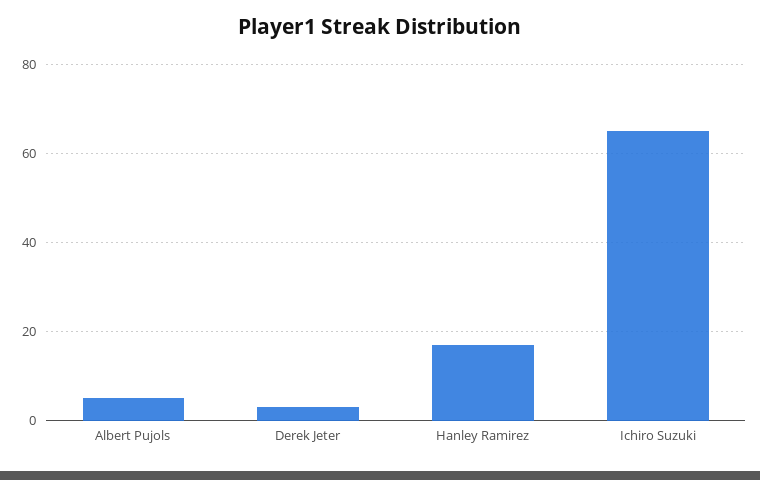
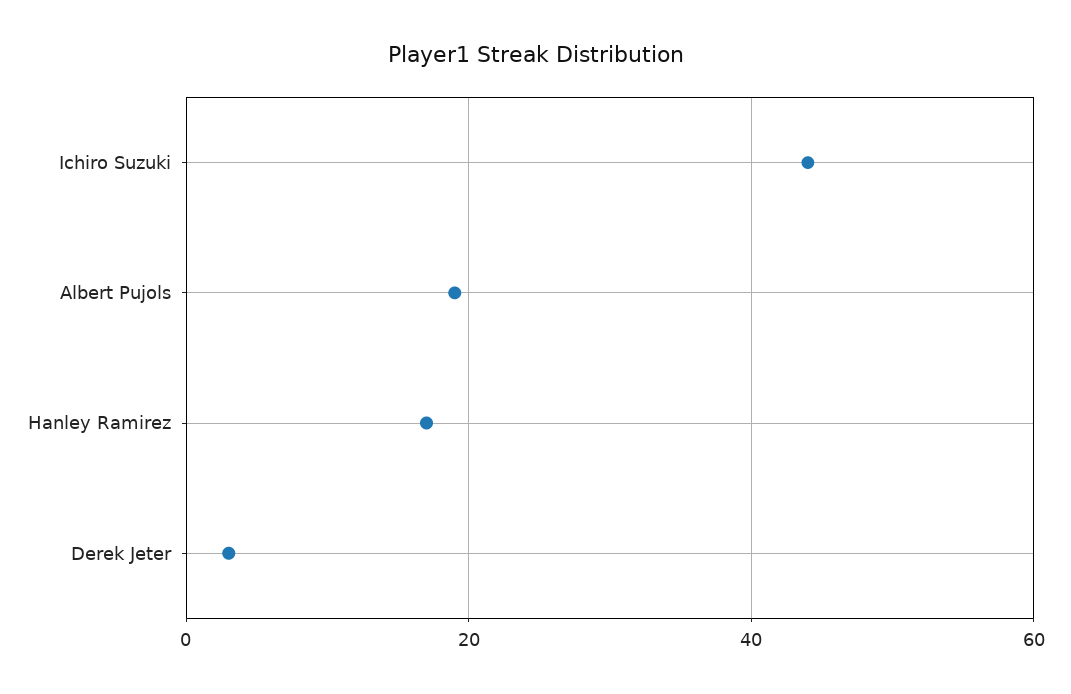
  {
-   "Albert Pujols": 5,
+   "Albert Pujols": 20,
    "Derek Jeter": 5,
    "Hanley Ramirez": 15,
-   "Ichiro Suzuki": 65
+   "Ichiro Suzuki": 45
  }

